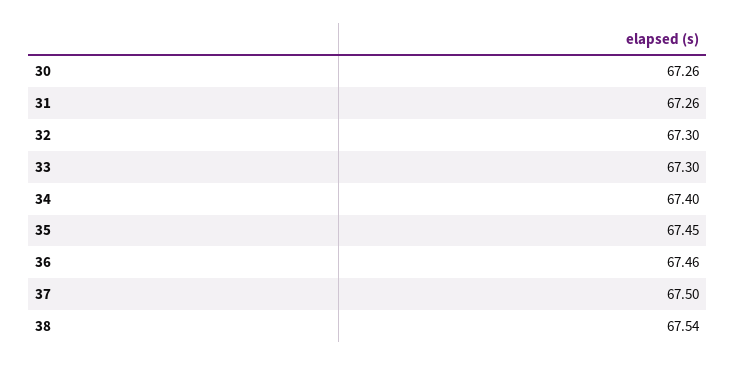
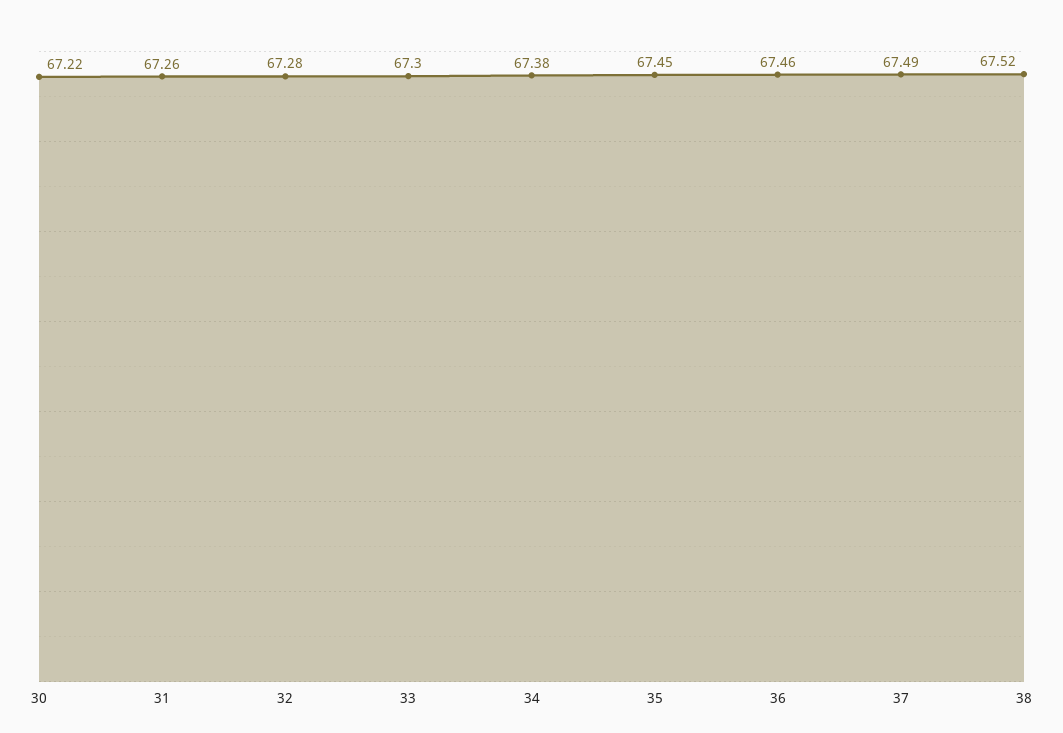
  {
-   "30": 67.26,
+   "30": 67.22,
    "31": 67.26,
-   "32": 67.3,
+   "32": 67.28,
    "33": 67.3,
-   "34": 67.4,
+   "34": 67.38,
    "35": 67.45,
    "36": 67.46,
-   "37": 67.5,
+   "37": 67.49,
-   "38": 67.54
+   "38": 67.52
  }

